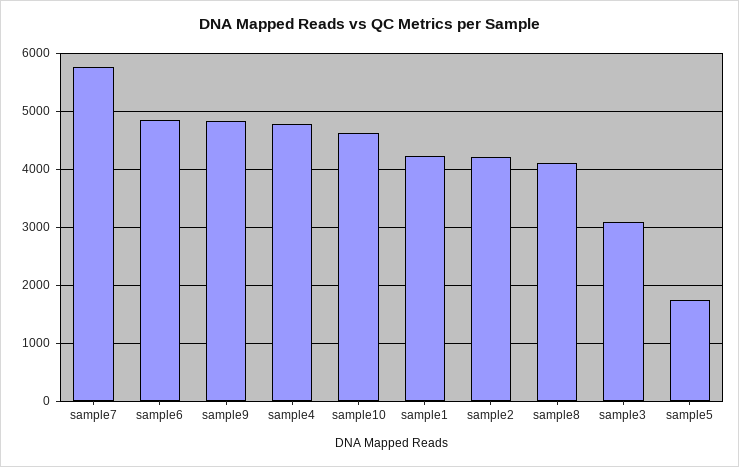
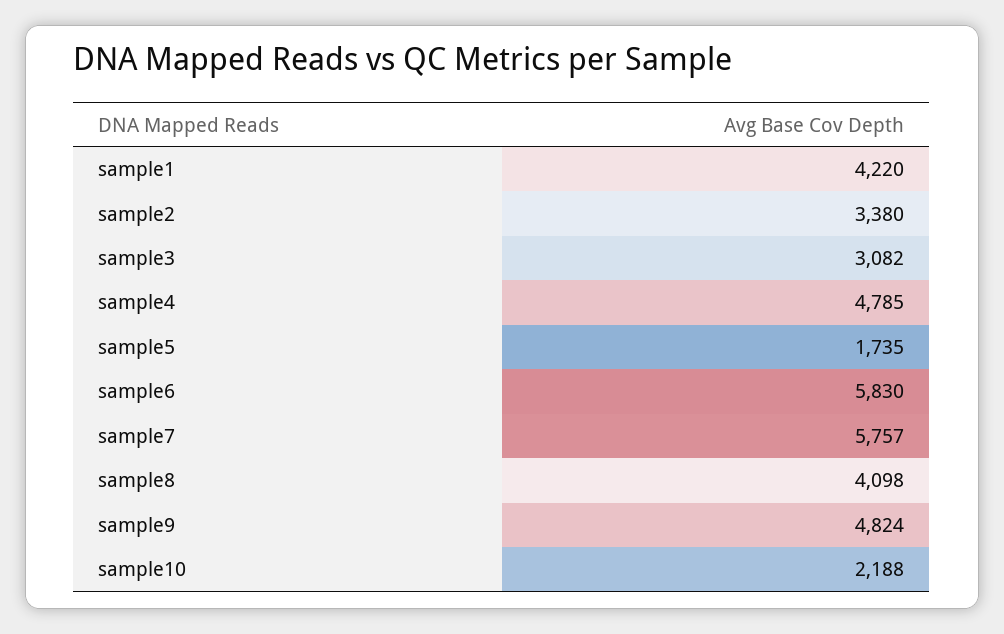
  {
    "sample7": 5757,
-   "sample6": 4800,
+   "sample6": 5830,
    "sample9": 4824,
    "sample4": 4785,
-   "sample10": 4600,
+   "sample10": 2188,
    "sample1": 4220,
-   "sample2": 4200,
+   "sample2": 3380,
    "sample8": 4098,
    "sample3": 3082,
    "sample5": 1735
  }

